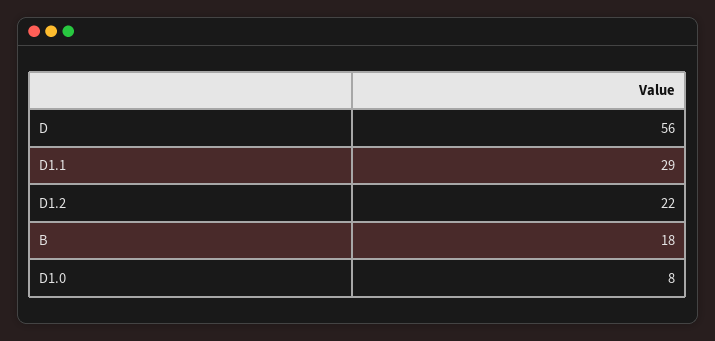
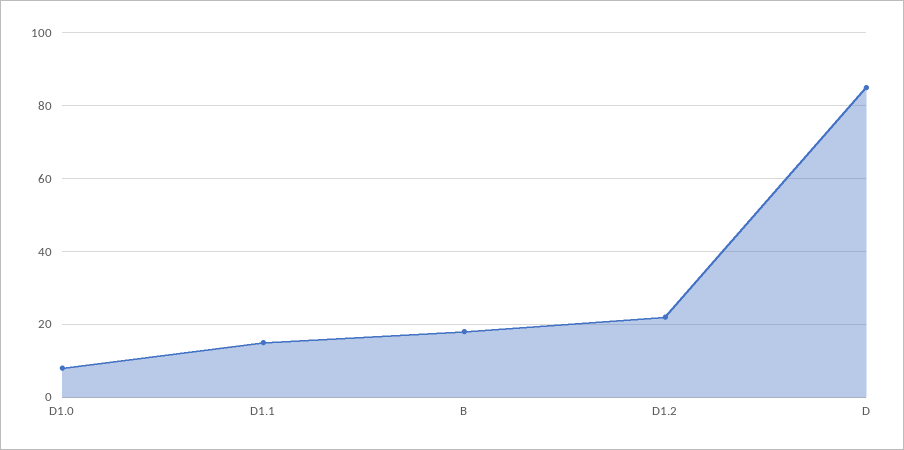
  {
-   "D": 56,
+   "D": 85,
-   "D1.1": 29,
+   "D1.1": 15,
    "D1.2": 22,
    "B": 18,
    "D1.0": 8
  }

